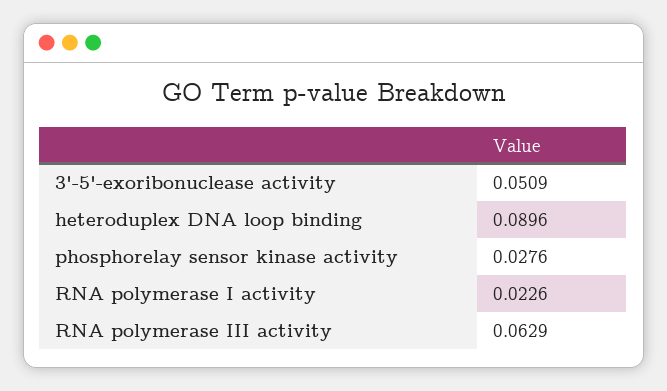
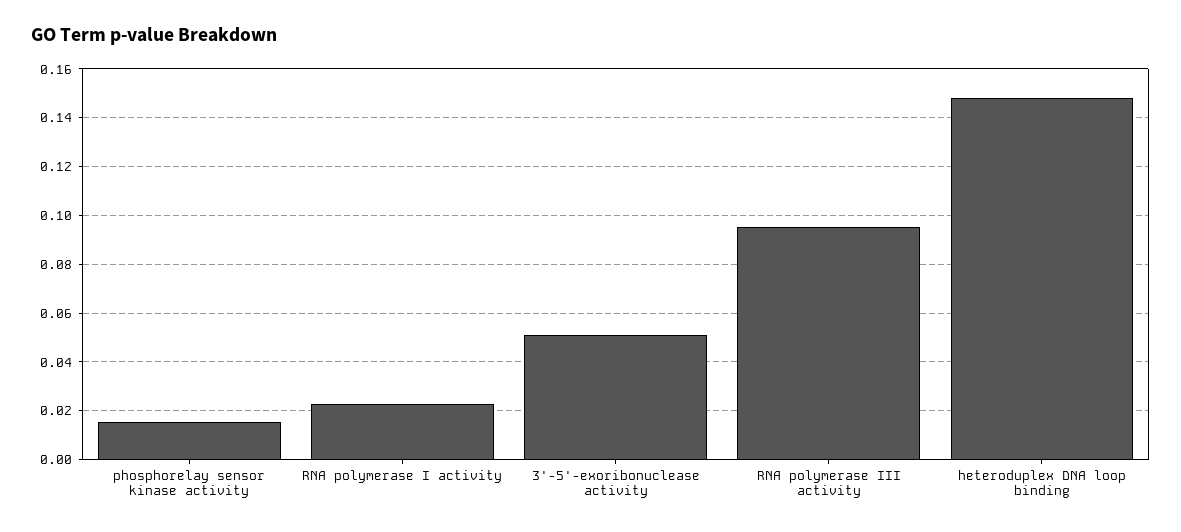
  {
    "3'-5'-exoribonuclease activity": 0.0509,
-   "heteroduplex DNA loop binding": 0.0896,
+   "heteroduplex DNA loop binding": 0.1475,
-   "phosphorelay sensor kinase activity": 0.0276,
+   "phosphorelay sensor kinase activity": 0.015,
    "RNA polymerase I activity": 0.0226,
-   "RNA polymerase III activity": 0.0629
+   "RNA polymerase III activity": 0.095
  }

